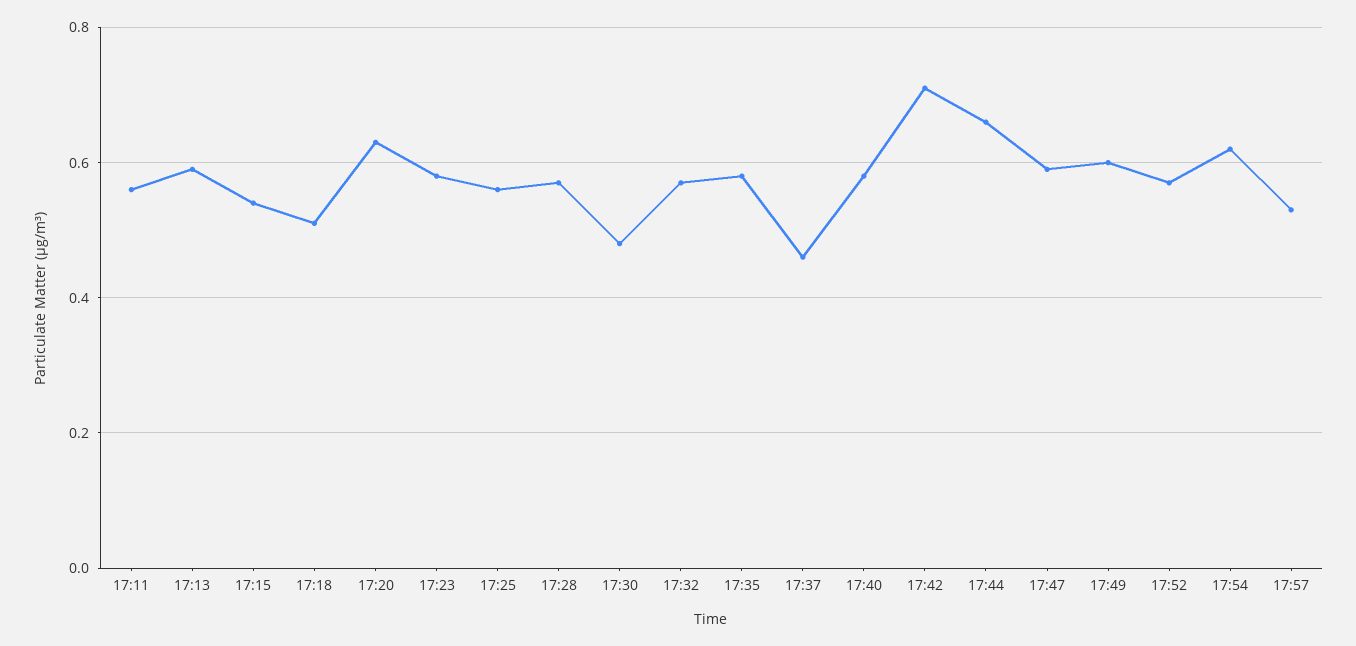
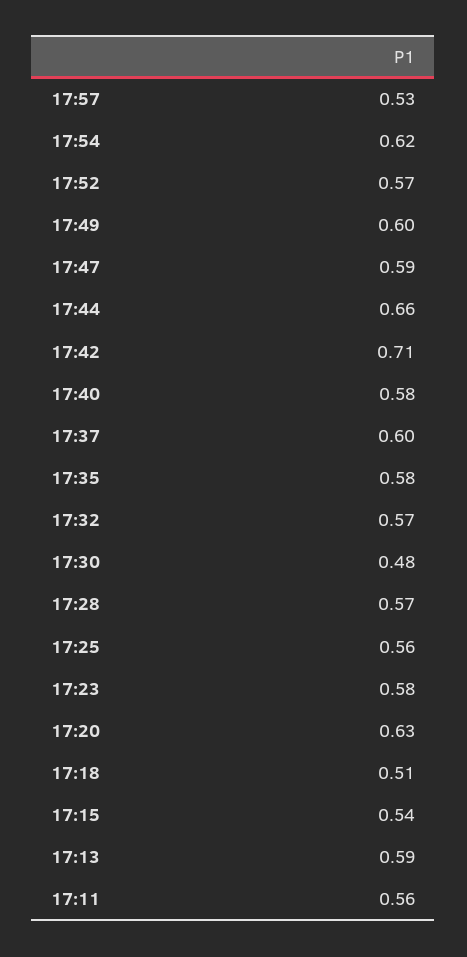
  {
    "17:11": 0.56,
    "17:13": 0.59,
    "17:15": 0.54,
    "17:18": 0.51,
    "17:20": 0.63,
    "17:23": 0.58,
    "17:25": 0.56,
    "17:28": 0.57,
    "17:30": 0.48,
    "17:32": 0.57,
    "17:35": 0.58,
-   "17:37": 0.45,
+   "17:37": 0.6,
    "17:40": 0.58,
    "17:42": 0.71,
    "17:44": 0.66,
    "17:47": 0.59,
    "17:49": 0.6,
    "17:52": 0.57,
    "17:54": 0.62,
    "17:57": 0.53
  }

